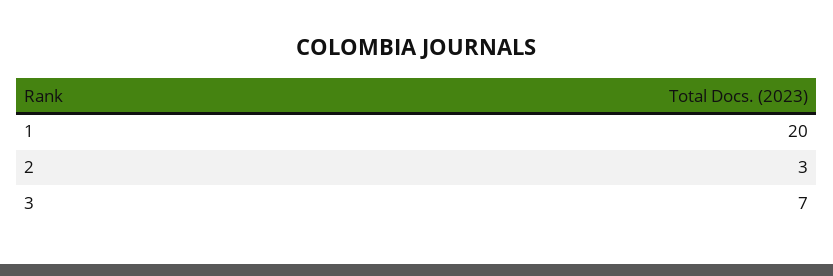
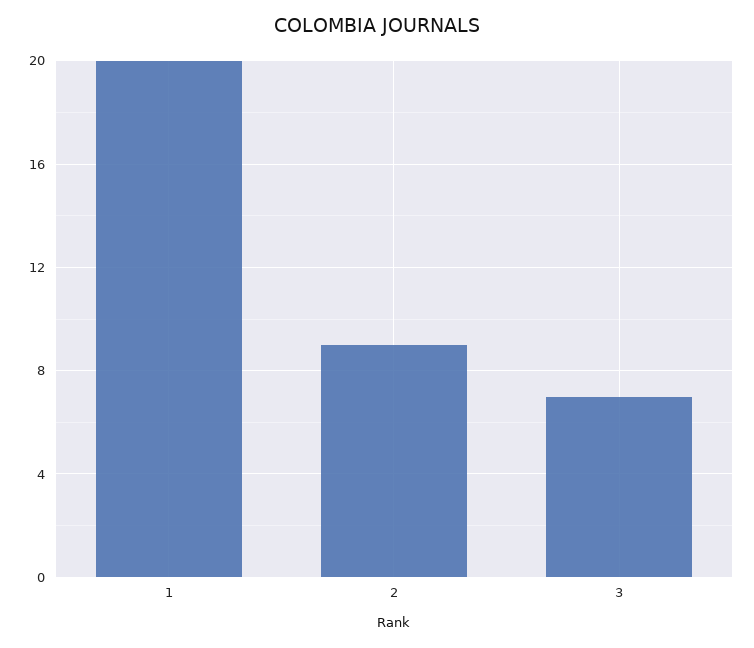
  {
    "1": 20,
-   "2": 3,
+   "2": 9,
    "3": 7
  }

